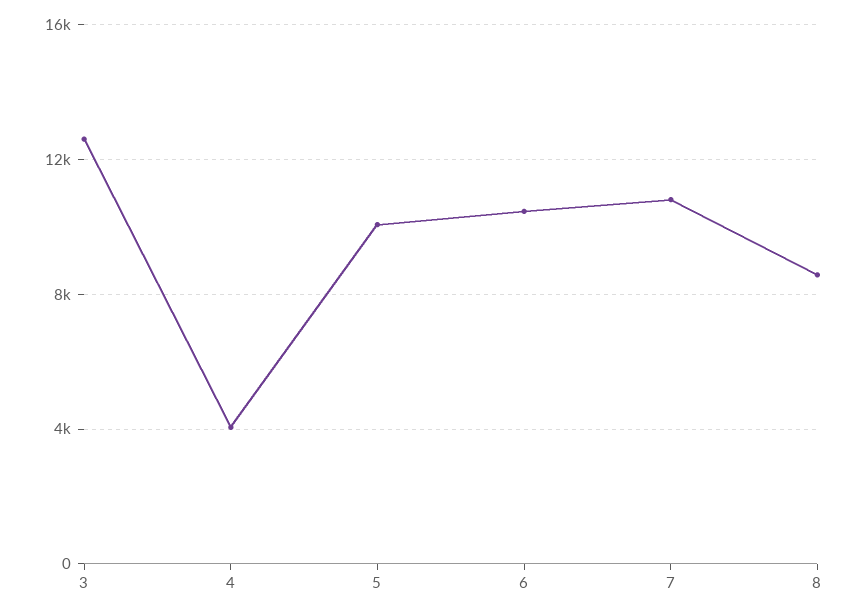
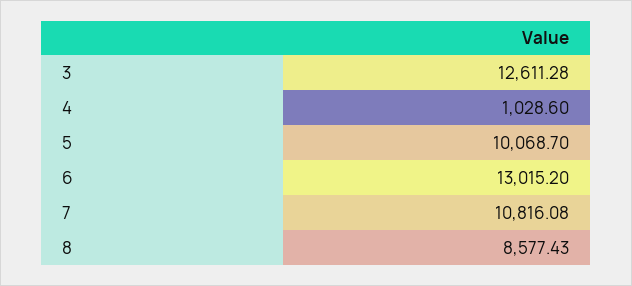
  {
    "3": 12611.28,
-   "4": 4000,
+   "4": 1028.6,
    "5": 10068.7,
-   "6": 10500,
+   "6": 13015.2,
    "7": 10816.08,
    "8": 8577.43
  }

